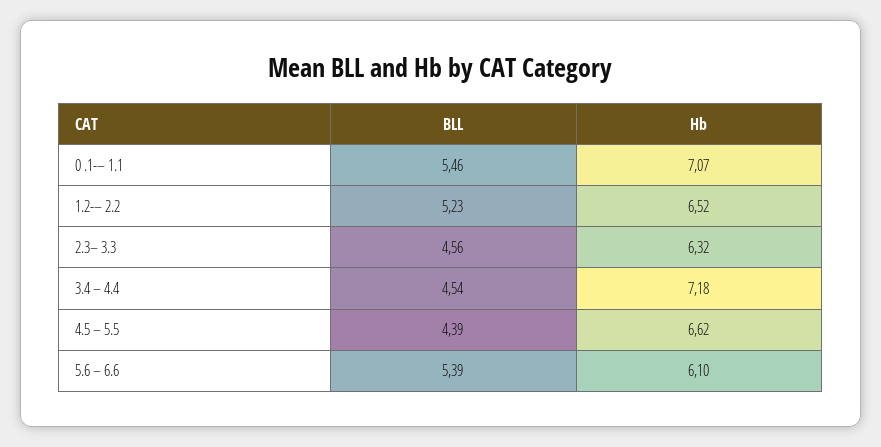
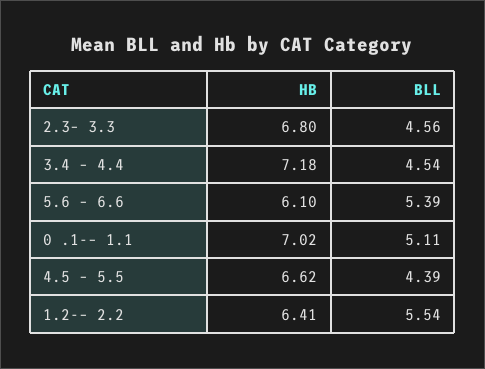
  {
    "BLL": {
-     "0 .1-– 1.1": 5.46,
+     "0 .1-– 1.1": 5.11,
-     "1.2-– 2.2": 5.23,
+     "1.2-– 2.2": 5.54,
      "2.3– 3.3": 4.56,
      "3.4 – 4.4": 4.54,
      "4.5 – 5.5": 4.39,
      "5.6 – 6.6": 5.39
    },
    "Hb": {
-     "0 .1-– 1.1": 7.07,
+     "0 .1-– 1.1": 7.02,
-     "1.2-– 2.2": 6.52,
+     "1.2-– 2.2": 6.41,
-     "2.3– 3.3": 6.32,
+     "2.3– 3.3": 6.8,
      "3.4 – 4.4": 7.18,
      "4.5 – 5.5": 6.62,
      "5.6 – 6.6": 6.1
    }
  }

